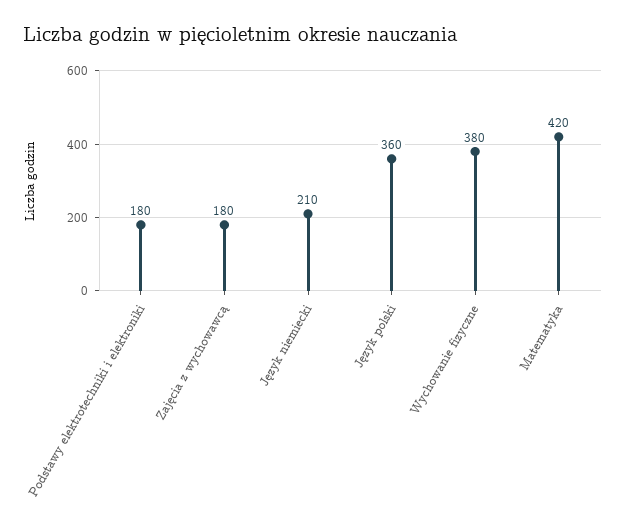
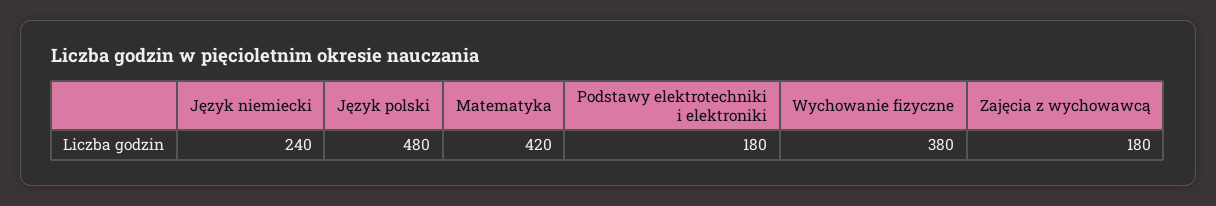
  {
    "Podstawy elektrotechniki i elektroniki": 180,
    "Zajęcia z wychowawcą": 180,
-   "Język niemiecki": 210,
+   "Język niemiecki": 240,
-   "Język polski": 360,
+   "Język polski": 480,
    "Wychowanie fizyczne": 380,
    "Matematyka": 420
  }

